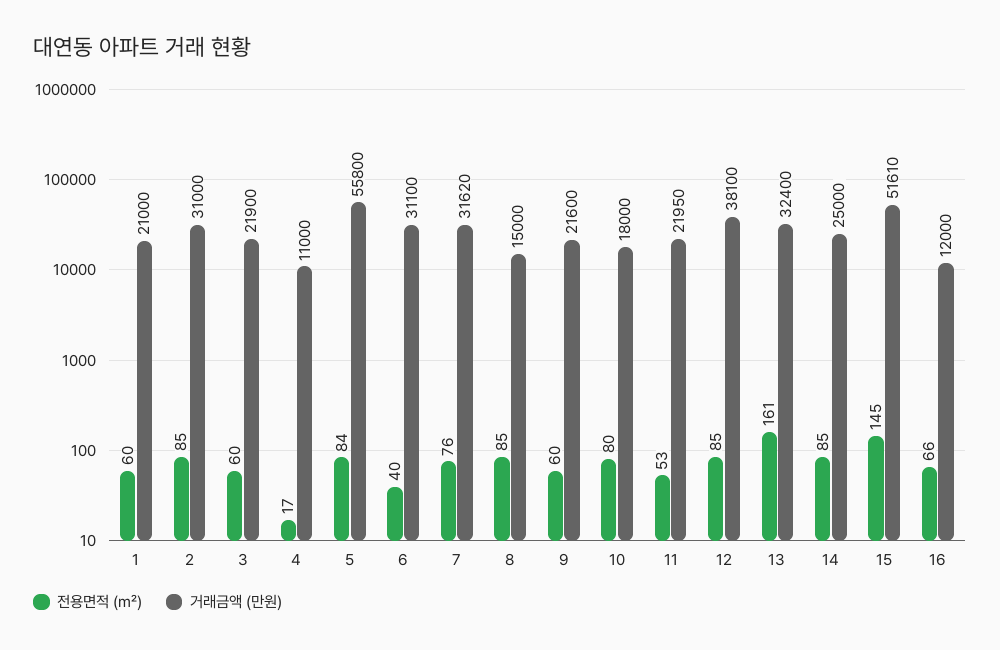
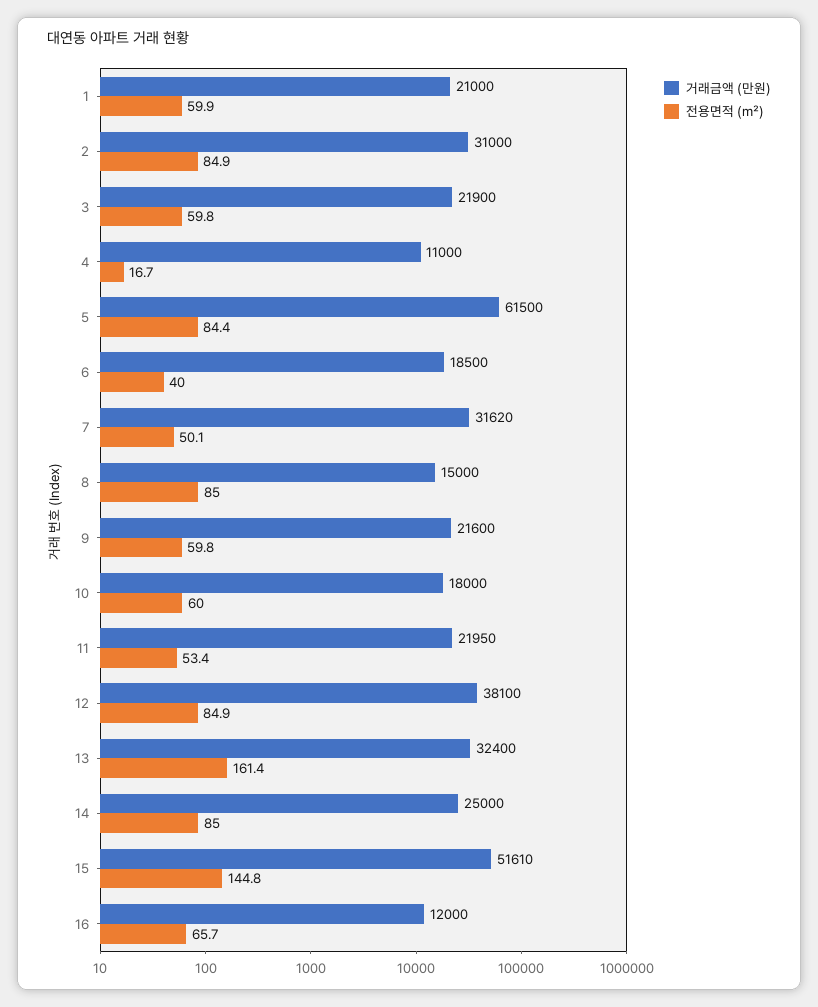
  {
    "전용면적 (㎡)": {
      "1": 59.9,
      "2": 84.9,
      "3": 59.8,
      "4": 16.7,
      "5": 84.4,
      "6": 40,
-     "7": 76,
+     "7": 50.1,
      "8": 85,
      "9": 59.8,
-     "10": 80,
+     "10": 60,
      "11": 53.4,
      "12": 84.9,
      "13": 161.4,
      "14": 85,
      "15": 144.8,
      "16": 65.7
    },
    "거래금액 (만원)": {
      "1": 21000,
      "2": 31000,
      "3": 21900,
      "4": 11000,
-     "5": 55800,
+     "5": 61500,
-     "6": 31100,
+     "6": 18500,
      "7": 31620,
      "8": 15000,
      "9": 21600,
      "10": 18000,
      "11": 21950,
      "12": 38100,
      "13": 32400,
      "14": 25000,
      "15": 51610,
      "16": 12000
    }
  }

